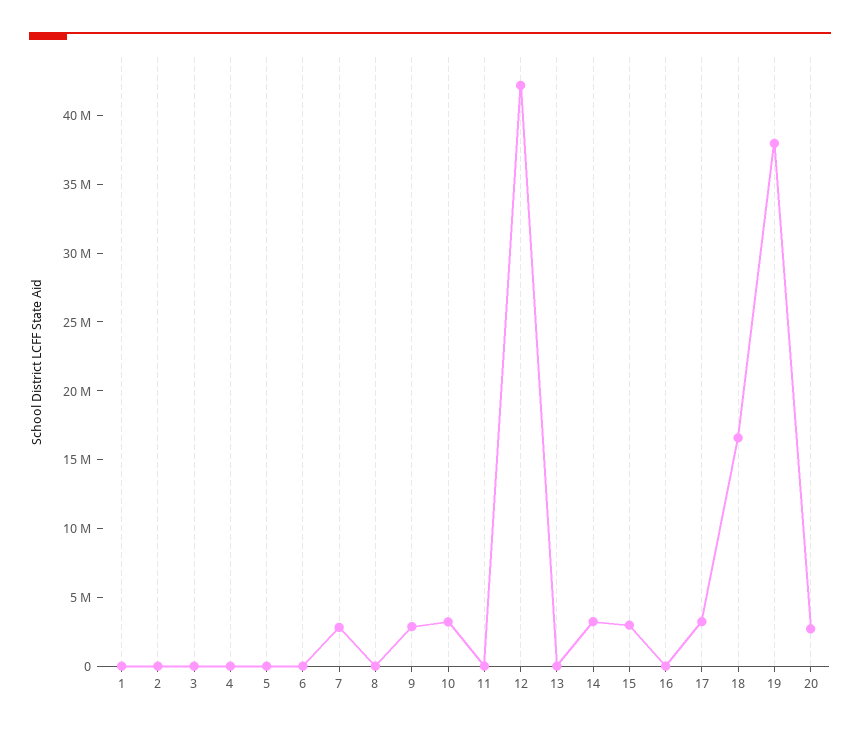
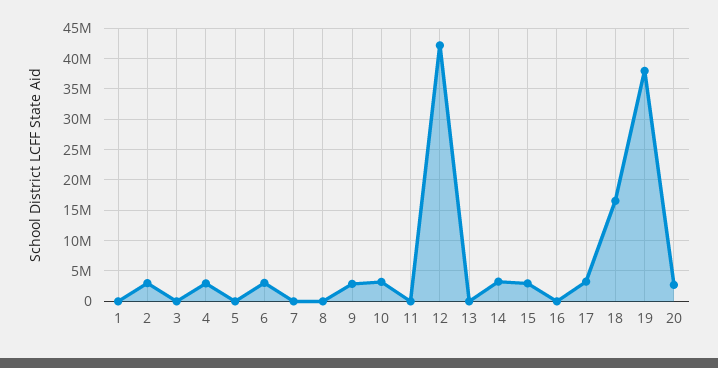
  {
    "1": 0,
-   "2": 0,
+   "2": 3000000,
    "3": 0,
-   "4": 0,
+   "4": 3000000,
    "5": 0,
-   "6": 0,
+   "6": 3000000,
-   "7": 3000000,
+   "7": 0,
    "8": 0,
    "9": 3000000,
    "10": 3000000,
    "11": 0,
    "12": 42000000,
    "13": 0,
    "14": 3000000,
    "15": 3000000,
    "16": 0,
    "17": 3000000,
    "18": 17000000,
    "19": 38000000,
    "20": 3000000
  }

